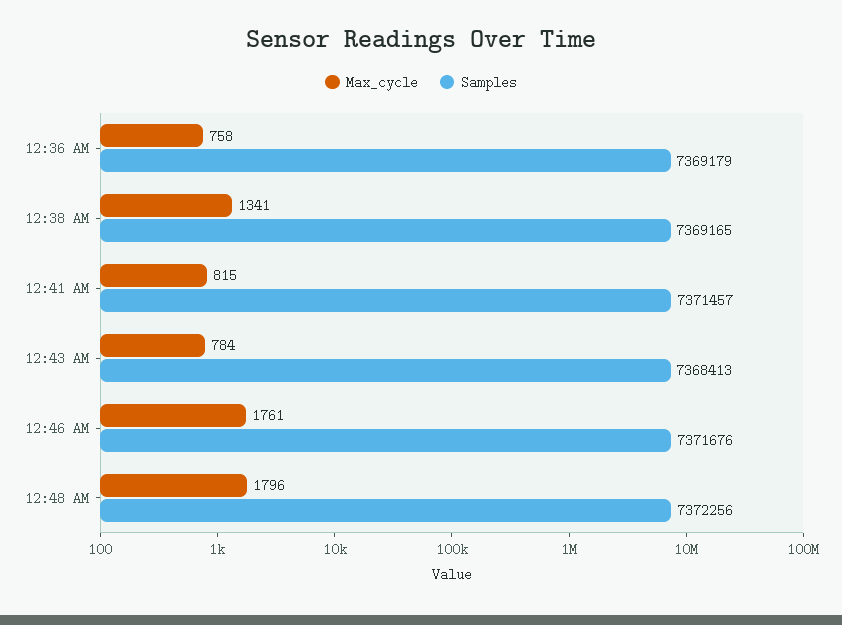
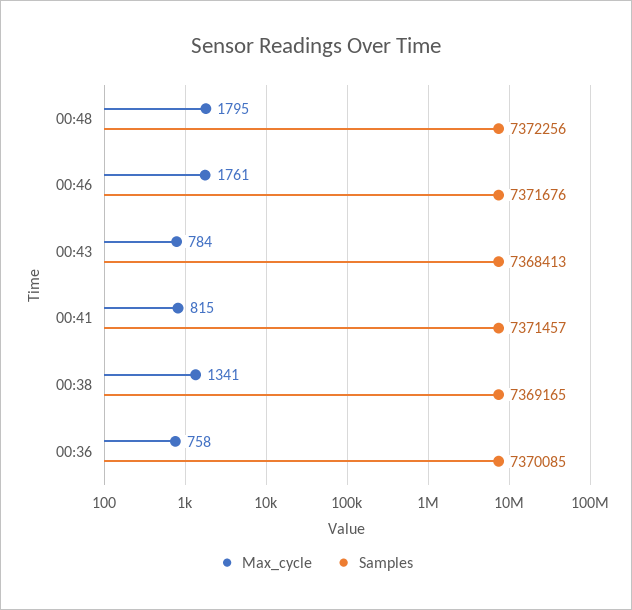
  {
    "Max_cycle": {
      "12:36 AM": 758,
      "12:38 AM": 1341,
      "12:41 AM": 815,
      "12:43 AM": 784,
      "12:46 AM": 1761,
-     "12:48 AM": 1796
+     "12:48 AM": 1795
    },
    "Samples": {
-     "12:36 AM": 7369179,
+     "12:36 AM": 7370085,
      "12:38 AM": 7369165,
      "12:41 AM": 7371457,
      "12:43 AM": 7368413,
      "12:46 AM": 7371676,
      "12:48 AM": 7372256
    }
  }

